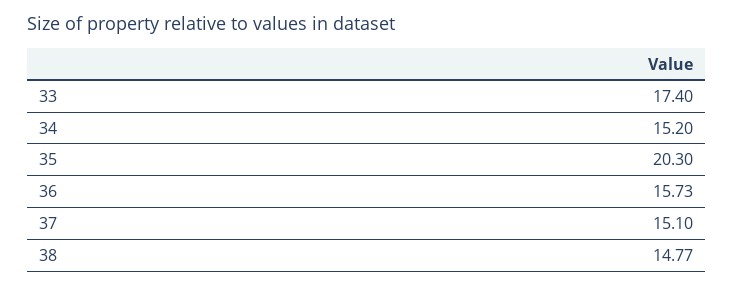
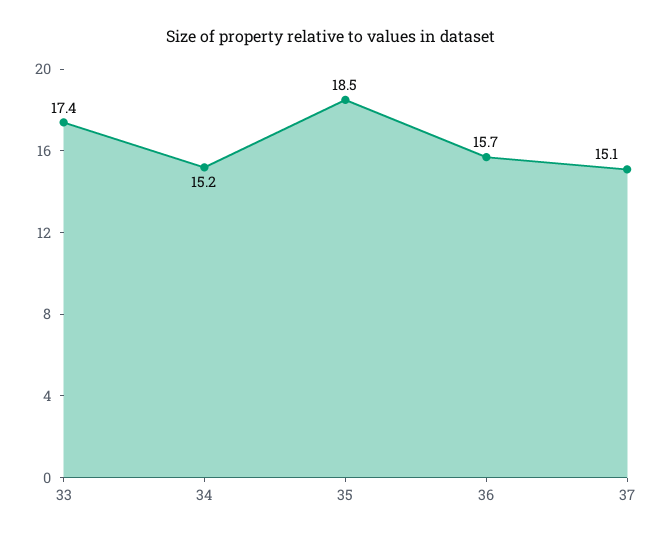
  {
    "33": 17.4,
    "34": 15.2,
-   "35": 20.3,
+   "35": 18.5,
    "36": 15.73,
-   "37": 15.1,
+   "37": 15.1
-   "38": 14.77
  }

